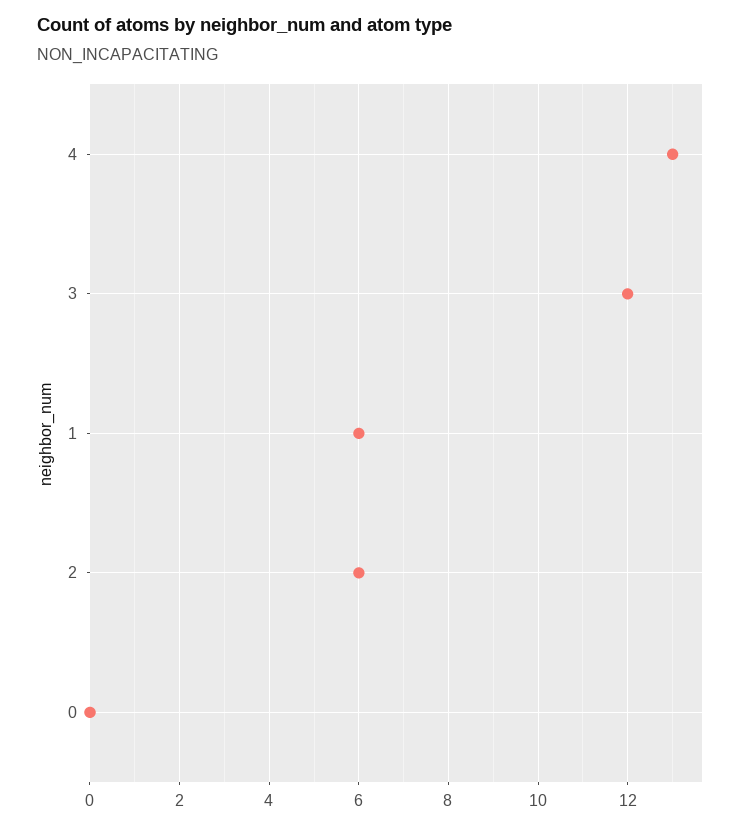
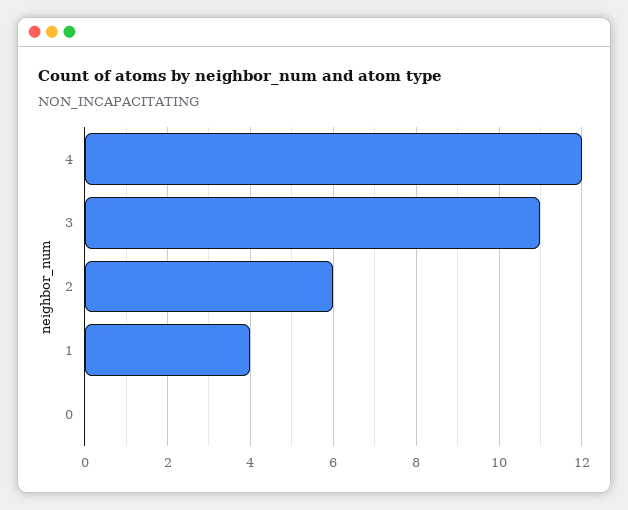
  {
-   "4": 13,
+   "4": 12,
-   "3": 12,
+   "3": 11,
-   "1": 6,
+   "1": 4,
    "2": 6,
    "0": 0
  }

